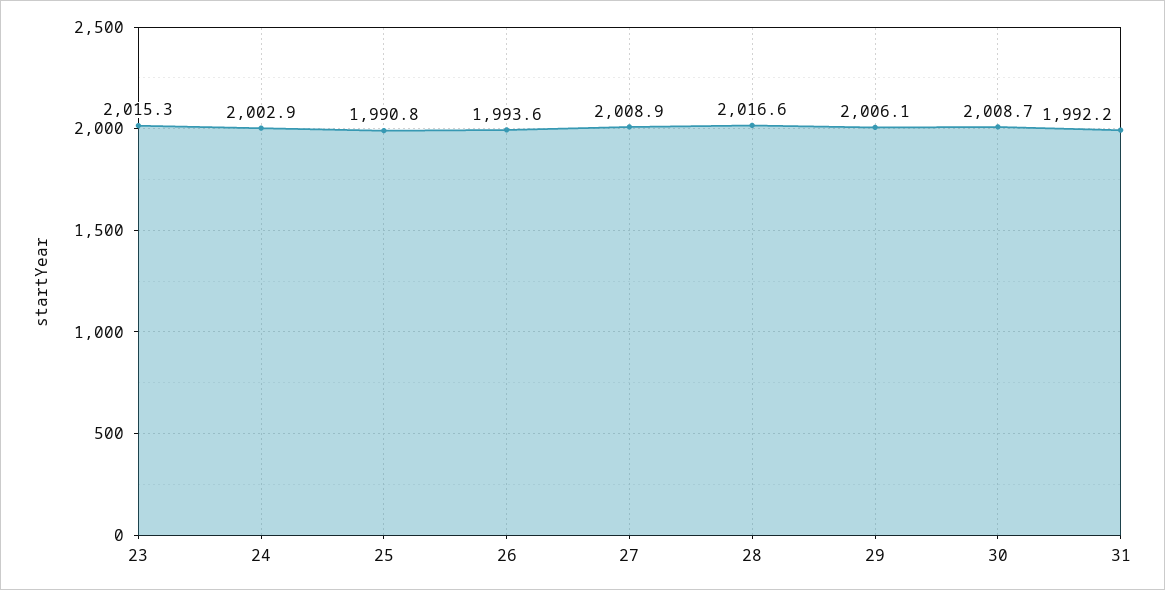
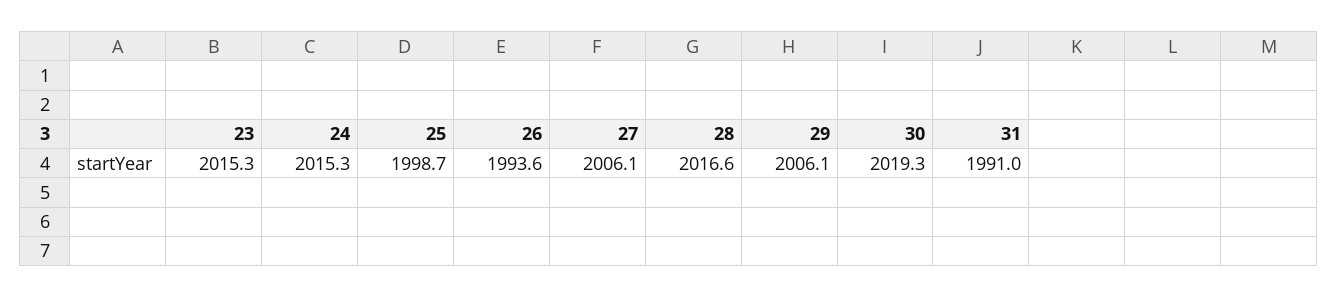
  {
    "23": 2015.3,
-   "24": 2002.9,
+   "24": 2015.3,
-   "25": 1990.8,
+   "25": 1998.7,
    "26": 1993.6,
-   "27": 2008.9,
+   "27": 2006.1,
    "28": 2016.6,
    "29": 2006.1,
-   "30": 2008.7,
+   "30": 2019.3,
-   "31": 1992.2
+   "31": 1991
  }

